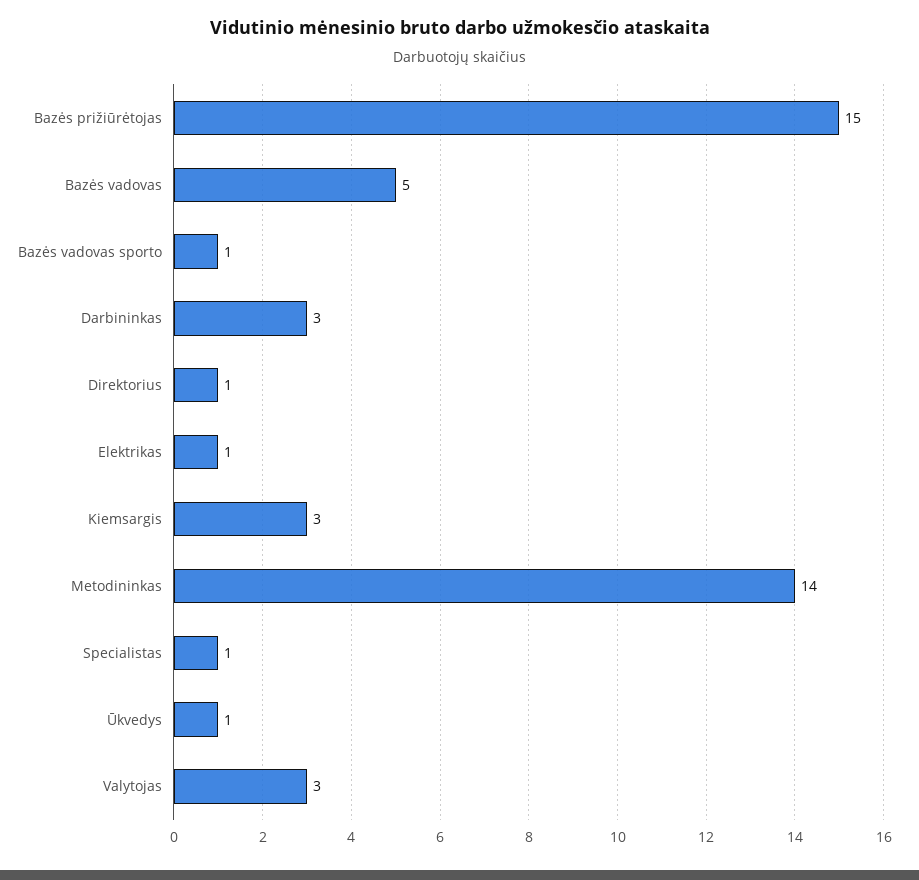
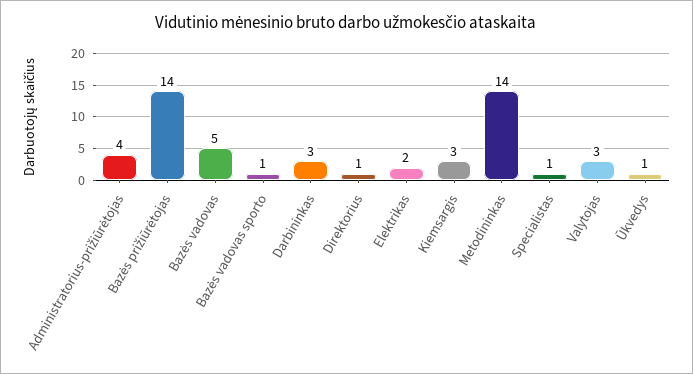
  {
-   "Bazės prižiūrėtojas": 15,
+   "Bazės prižiūrėtojas": 14,
    "Bazės vadovas": 5,
    "Bazės vadovas sporto": 1,
    "Darbininkas": 3,
    "Direktorius": 1,
-   "Elektrikas": 1,
+   "Elektrikas": 2,
    "Kiemsargis": 3,
    "Metodininkas": 14,
    "Specialistas": 1,
    "Ūkvedys": 1,
-   "Valytojas": 3
+   "Valytojas": 3,
+   "Administratorius-prižiūrėtojas": 4
  }

